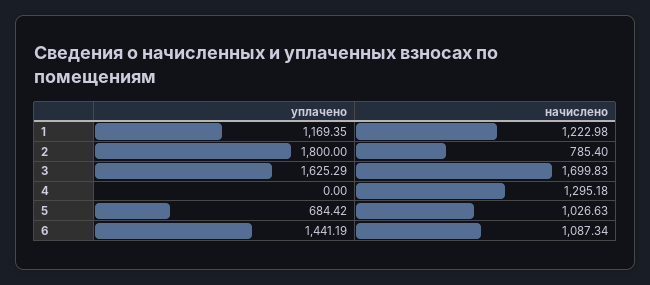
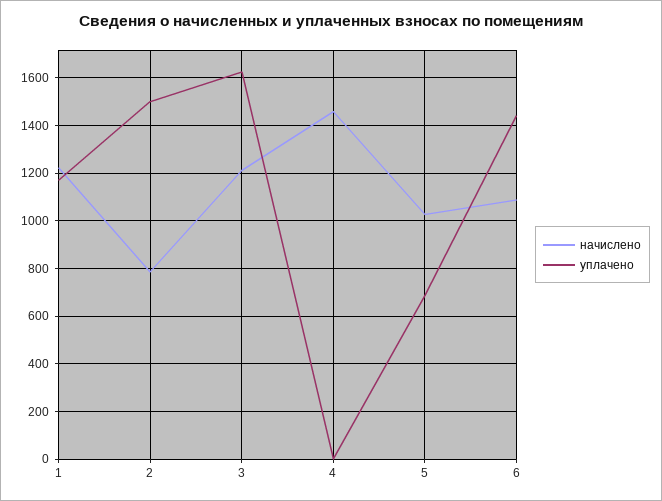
  {
    "уплачено": {
      "1": 1169.35,
-     "2": 1800,
+     "2": 1500,
      "3": 1625.29,
      "4": 0,
      "5": 684.42,
      "6": 1441.19
    },
    "начислено": {
      "1": 1222.98,
      "2": 785.4,
-     "3": 1699.83,
+     "3": 1200,
-     "4": 1295.18,
+     "4": 1450,
      "5": 1026.63,
      "6": 1087.34
    }
  }

